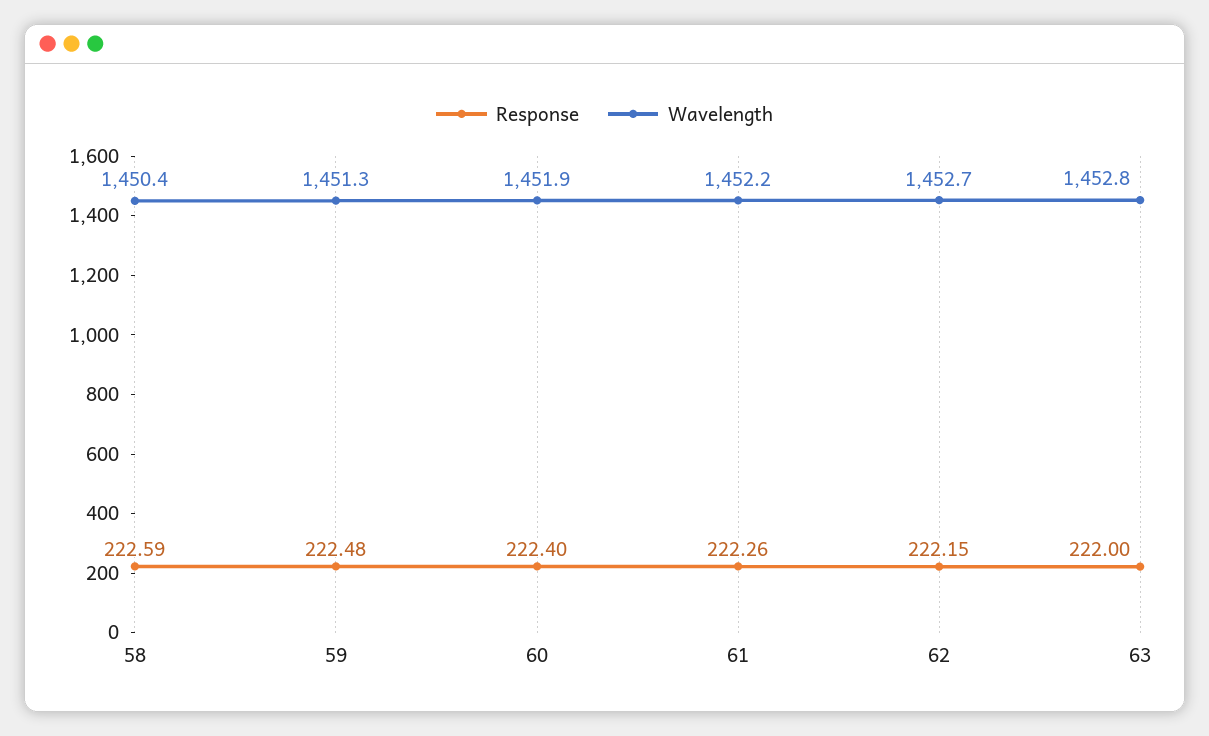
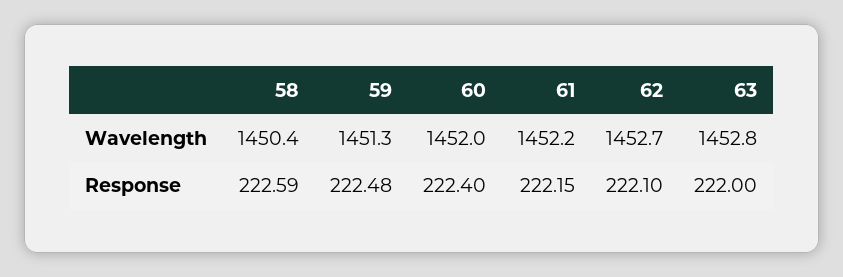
  {
    "Response": {
      "58": 222.59,
      "59": 222.48,
      "60": 222.4,
-     "61": 222.26,
+     "61": 222.15,
-     "62": 222.15,
+     "62": 222.1,
      "63": 222
    },
    "Wavelength": {
      "58": 1450.4,
      "59": 1451.3,
-     "60": 1451.9,
+     "60": 1452,
      "61": 1452.2,
      "62": 1452.7,
      "63": 1452.8
    }
  }

